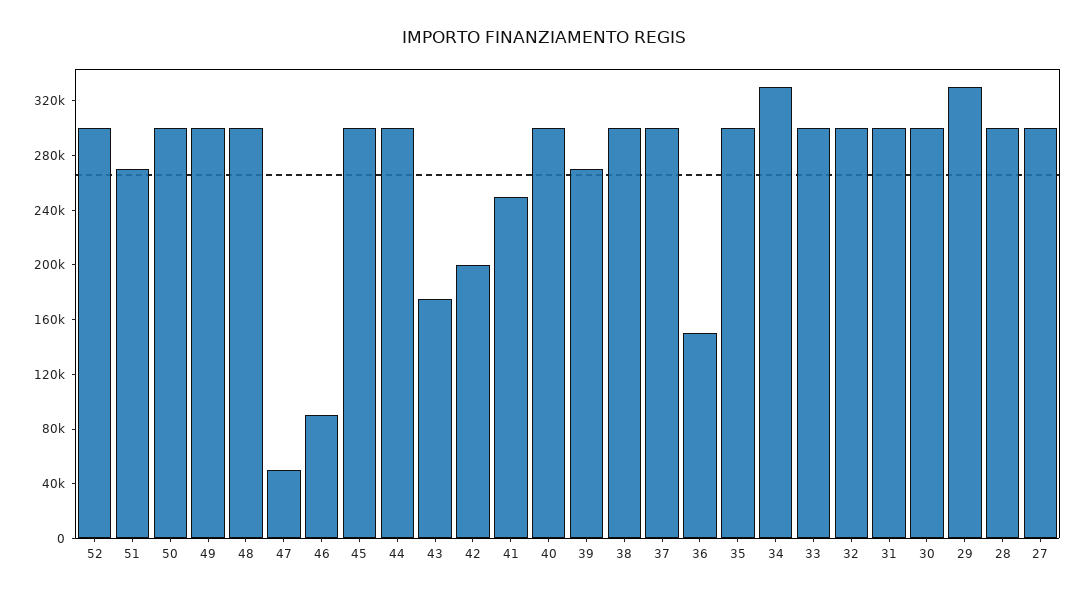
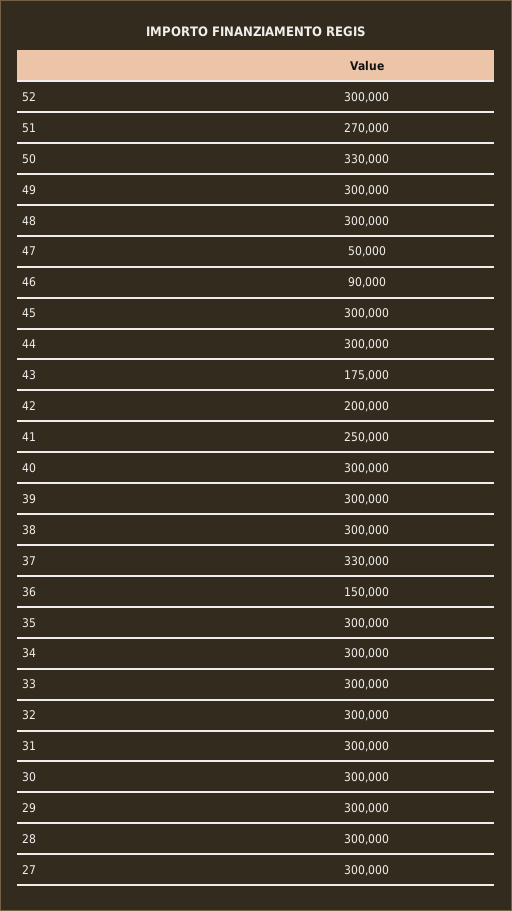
  {
    "52": 300000,
    "51": 270000,
-   "50": 300000,
+   "50": 330000,
    "49": 300000,
    "48": 300000,
    "47": 50000,
    "46": 90000,
    "45": 300000,
    "44": 300000,
    "43": 175000,
    "42": 200000,
    "41": 250000,
    "40": 300000,
-   "39": 270000,
+   "39": 300000,
    "38": 300000,
-   "37": 300000,
+   "37": 330000,
    "36": 150000,
    "35": 300000,
-   "34": 330000,
+   "34": 300000,
    "33": 300000,
    "32": 300000,
    "31": 300000,
    "30": 300000,
-   "29": 330000,
+   "29": 300000,
    "28": 300000,
    "27": 300000
  }

